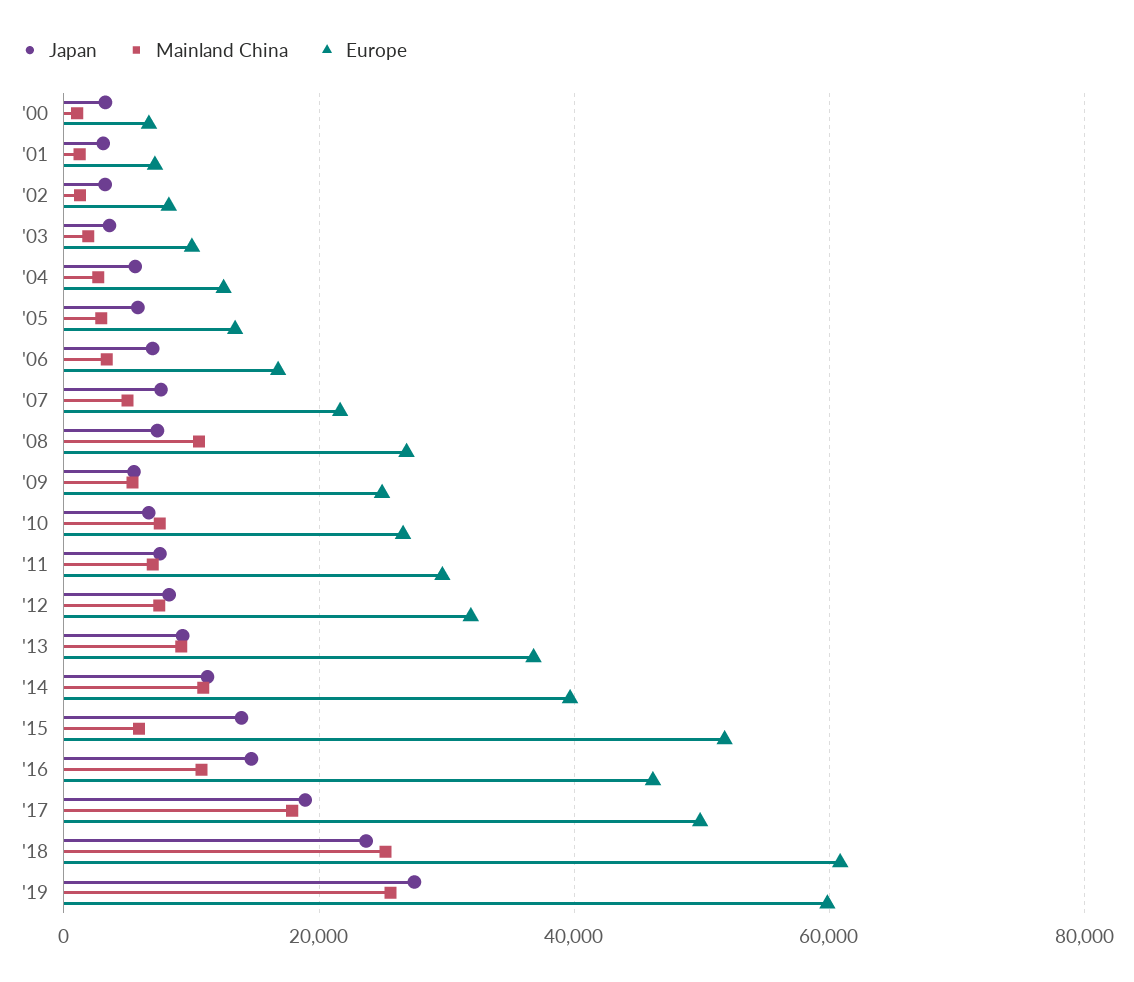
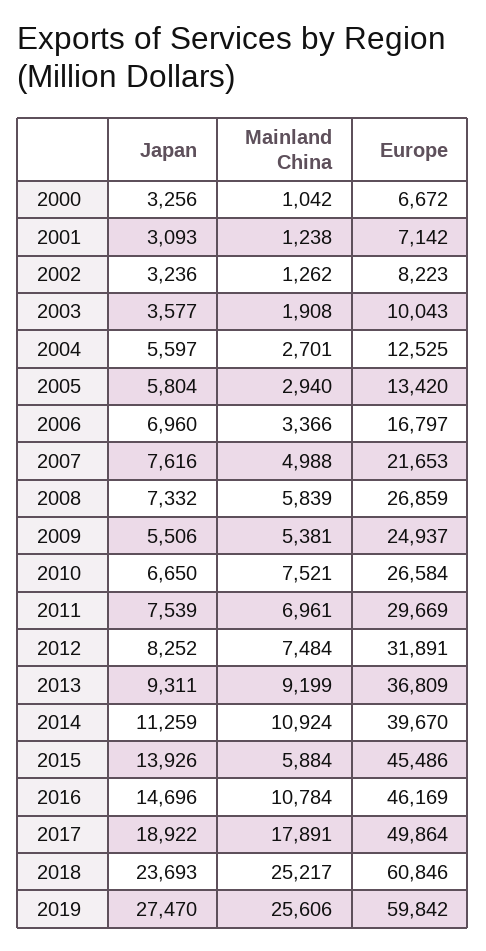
  {
    "Japan": {
      "'00": 3256,
      "'01": 3093,
      "'02": 3236,
      "'03": 3577,
      "'04": 5597,
      "'05": 5804,
      "'06": 6960,
      "'07": 7616,
      "'08": 7332,
      "'09": 5506,
      "'10": 6650,
      "'11": 7539,
      "'12": 8252,
      "'13": 9311,
      "'14": 11259,
      "'15": 13926,
      "'16": 14696,
      "'17": 18922,
      "'18": 23693,
      "'19": 27470
    },
    "Mainland China": {
      "'00": 1042,
      "'01": 1238,
      "'02": 1262,
      "'03": 1908,
      "'04": 2701,
      "'05": 2940,
      "'06": 3366,
      "'07": 4988,
-     "'08": 10000,
+     "'08": 5839,
      "'09": 5381,
      "'10": 7521,
      "'11": 6961,
      "'12": 7484,
      "'13": 9199,
      "'14": 10924,
      "'15": 5884,
      "'16": 10784,
      "'17": 17891,
      "'18": 25217,
      "'19": 25606
    },
    "Europe": {
      "'00": 6672,
      "'01": 7142,
      "'02": 8223,
      "'03": 10043,
      "'04": 12525,
      "'05": 13420,
      "'06": 16797,
      "'07": 21653,
      "'08": 26859,
      "'09": 24937,
      "'10": 26584,
      "'11": 29669,
      "'12": 31891,
      "'13": 36809,
      "'14": 39670,
-     "'15": 52000,
+     "'15": 45486,
      "'16": 46169,
      "'17": 49864,
      "'18": 60846,
      "'19": 59842
    }
  }

